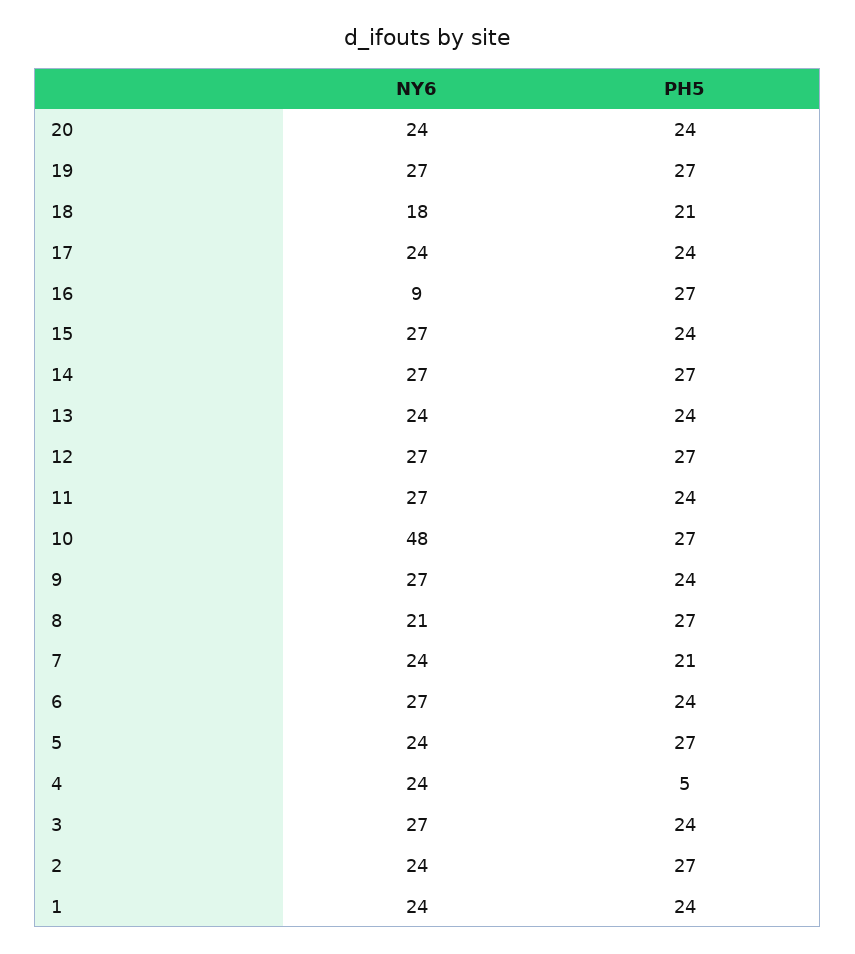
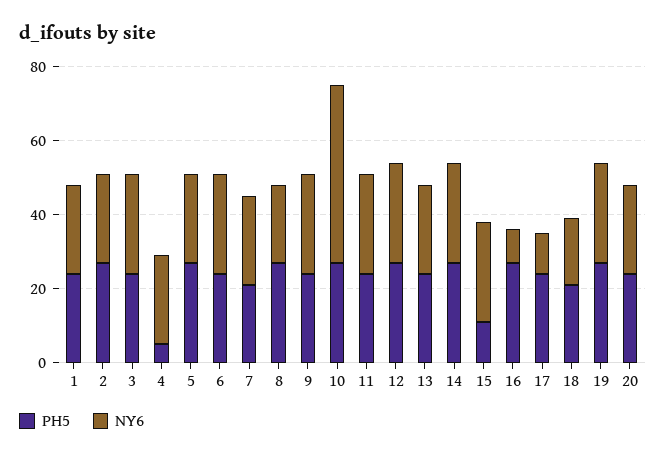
  {
    "NY6": {
      "20": 24,
      "19": 27,
      "18": 18,
-     "17": 24,
+     "17": 10,
      "16": 9,
      "15": 27,
      "14": 27,
      "13": 24,
      "12": 27,
      "11": 27,
      "10": 48,
      "9": 27,
      "8": 21,
      "7": 24,
      "6": 27,
      "5": 24,
      "4": 24,
      "3": 27,
      "2": 24,
      "1": 24
    },
    "PH5": {
      "20": 24,
      "19": 27,
      "18": 21,
      "17": 24,
      "16": 27,
-     "15": 24,
+     "15": 10,
      "14": 27,
      "13": 24,
      "12": 27,
      "11": 24,
      "10": 27,
      "9": 24,
      "8": 27,
      "7": 21,
      "6": 24,
      "5": 27,
      "4": 5,
      "3": 24,
      "2": 27,
      "1": 24
    }
  }

